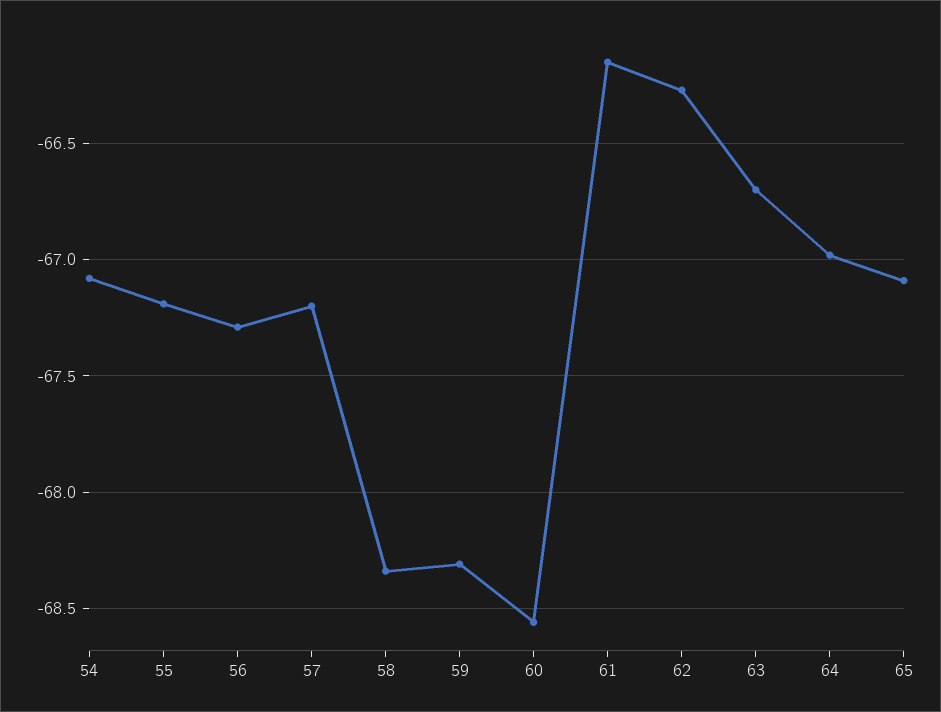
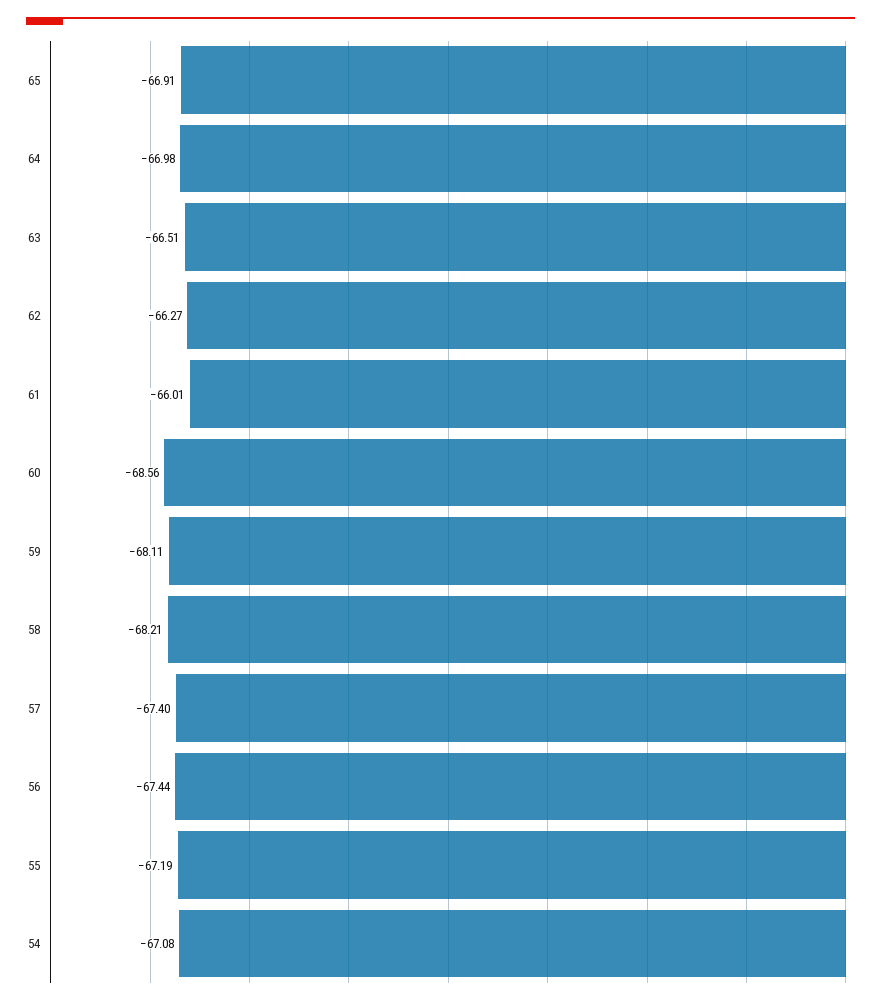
  {
    "54": -67.08,
    "55": -67.19,
-   "56": -67.3,
+   "56": -67.44,
-   "57": -67.2,
+   "57": -67.4,
-   "58": -68.35,
+   "58": -68.21,
-   "59": -68.3,
+   "59": -68.11,
    "60": -68.56,
-   "61": -66.15,
+   "61": -66.01,
    "62": -66.27,
-   "63": -66.7,
+   "63": -66.51,
    "64": -66.98,
-   "65": -67.1
+   "65": -66.91
  }

